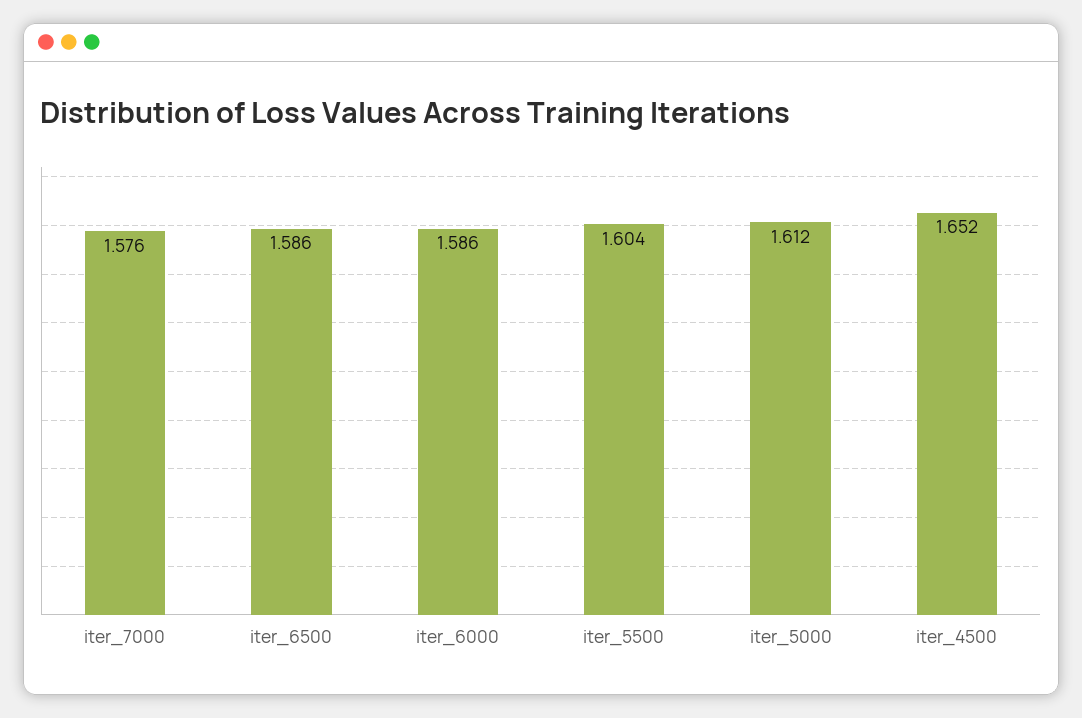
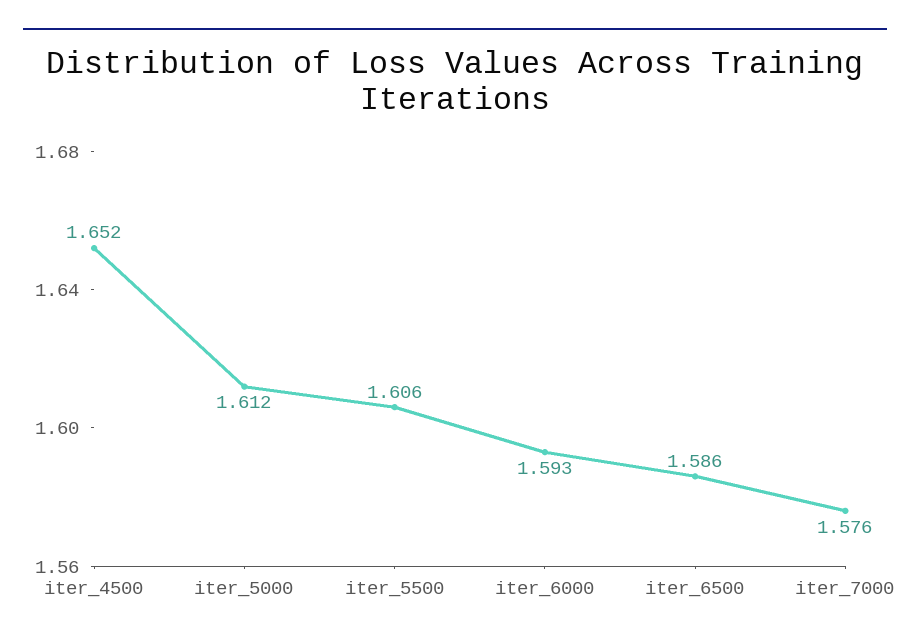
  {
    "iter_7000": 1.576,
    "iter_6500": 1.586,
-   "iter_6000": 1.586,
+   "iter_6000": 1.593,
-   "iter_5500": 1.604,
+   "iter_5500": 1.606,
    "iter_5000": 1.612,
    "iter_4500": 1.652
  }

